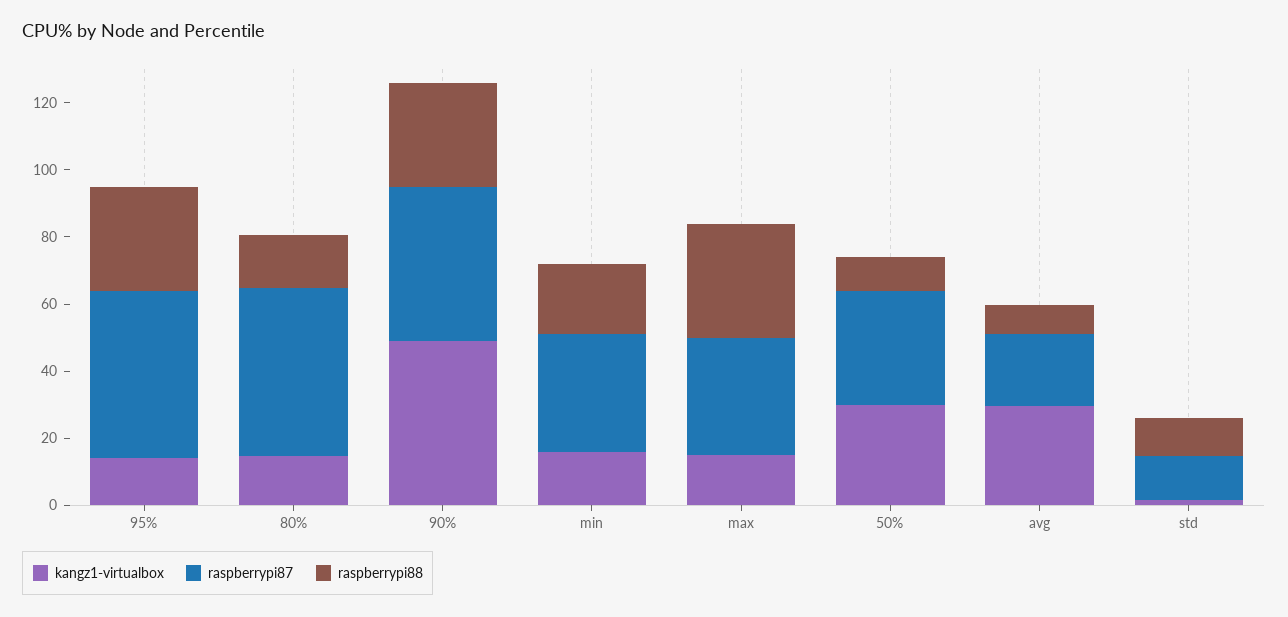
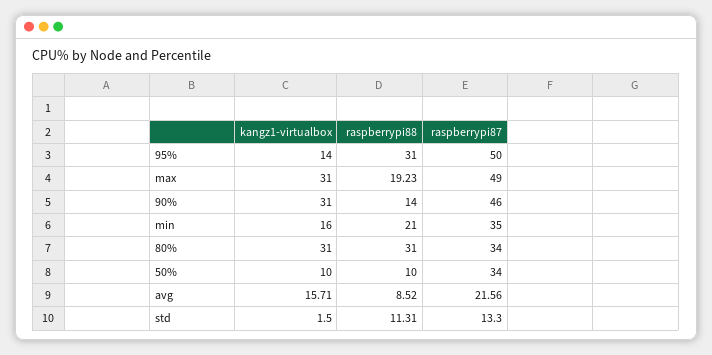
  {
    "kangz1-virtualbox": {
      "95%": 14,
-     "80%": 15,
+     "80%": 31,
-     "90%": 50,
+     "90%": 31,
      "min": 16,
-     "max": 15,
+     "max": 31,
-     "50%": 30,
+     "50%": 10,
-     "avg": 30,
+     "avg": 15.71,
      "std": 1.5
    },
    "raspberrypi87": {
      "95%": 50,
-     "80%": 50,
+     "80%": 34,
      "90%": 46,
      "min": 35,
-     "max": 35,
+     "max": 49,
      "50%": 34,
      "avg": 21.56,
      "std": 13.3
    },
    "raspberrypi88": {
      "95%": 31,
-     "80%": 15,
+     "80%": 31,
-     "90%": 30,
+     "90%": 14,
      "min": 21,
-     "max": 35,
+     "max": 19.23,
      "50%": 10,
      "avg": 8.52,
      "std": 11.31
    }
  }

